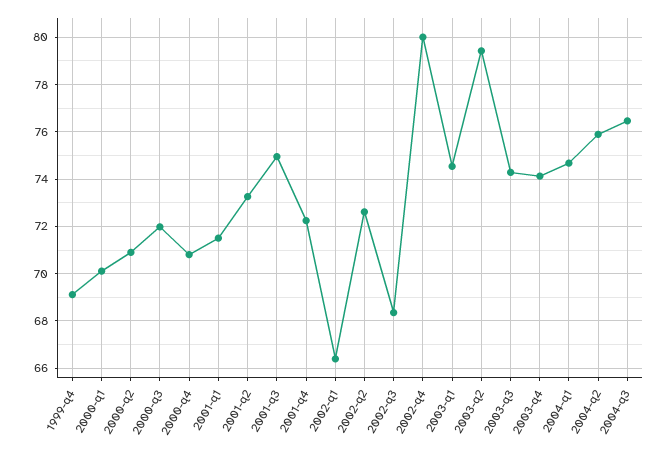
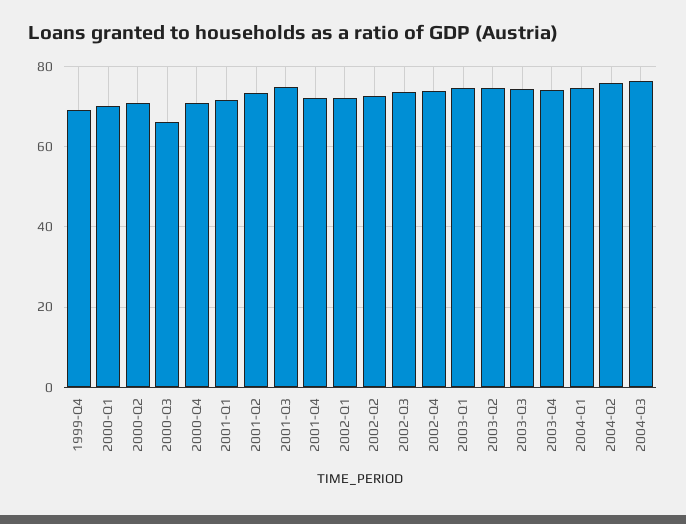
  {
    "1999-q4": 69,
    "2000-q1": 70,
    "2000-q2": 71,
-   "2000-q3": 72,
+   "2000-q3": 66,
    "2000-q4": 71,
    "2001-q1": 71.5,
    "2001-q2": 73.5,
    "2001-q3": 75,
    "2001-q4": 72,
-   "2002-q1": 66.5,
+   "2002-q1": 72,
    "2002-q2": 72.5,
-   "2002-q3": 68.5,
+   "2002-q3": 74,
-   "2002-q4": 80,
+   "2002-q4": 74,
    "2003-q1": 74.5,
-   "2003-q2": 79.5,
+   "2003-q2": 74,
    "2003-q3": 74.5,
    "2003-q4": 74,
    "2004-q1": 74.5,
    "2004-q2": 76,
    "2004-q3": 76.5
  }

